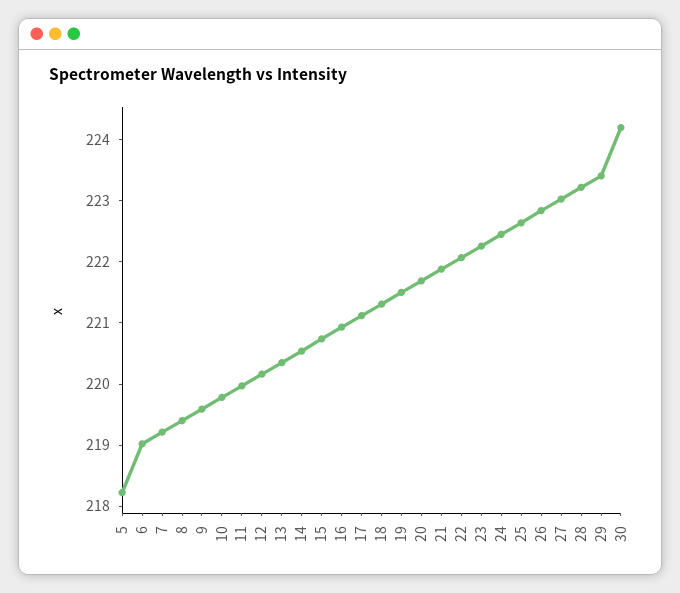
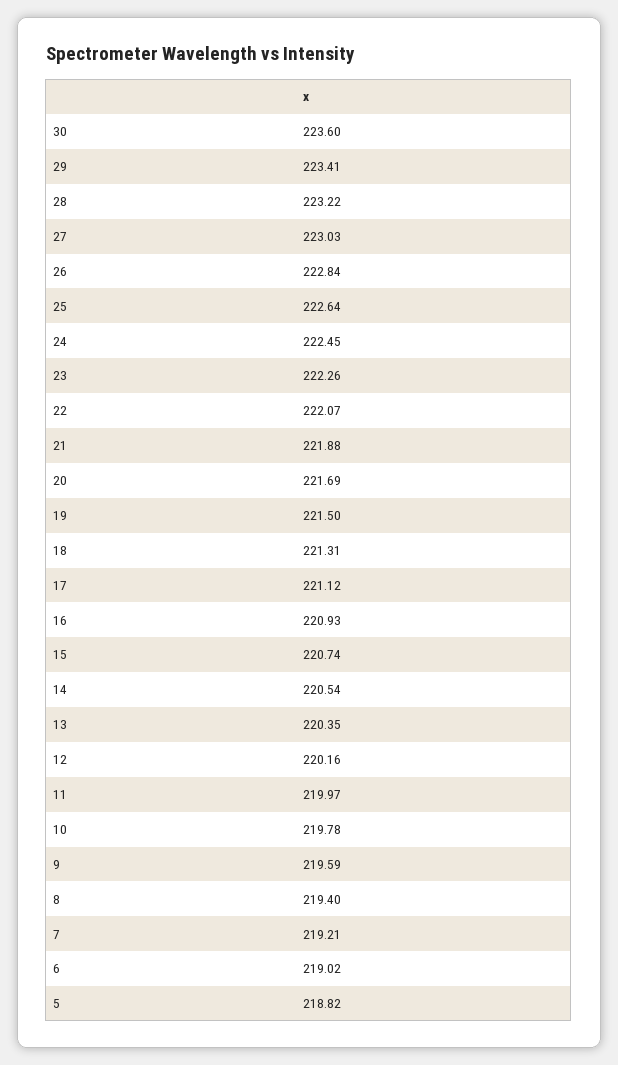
  {
-   "5": 218.2,
+   "5": 218.82,
    "6": 219.02,
    "7": 219.21,
    "8": 219.4,
    "9": 219.59,
    "10": 219.78,
    "11": 219.97,
    "12": 220.16,
    "13": 220.35,
    "14": 220.54,
    "15": 220.74,
    "16": 220.93,
    "17": 221.12,
    "18": 221.31,
    "19": 221.5,
    "20": 221.69,
    "21": 221.88,
    "22": 222.07,
    "23": 222.26,
    "24": 222.45,
    "25": 222.64,
    "26": 222.84,
    "27": 223.03,
    "28": 223.22,
    "29": 223.41,
-   "30": 224.2
+   "30": 223.6
  }

